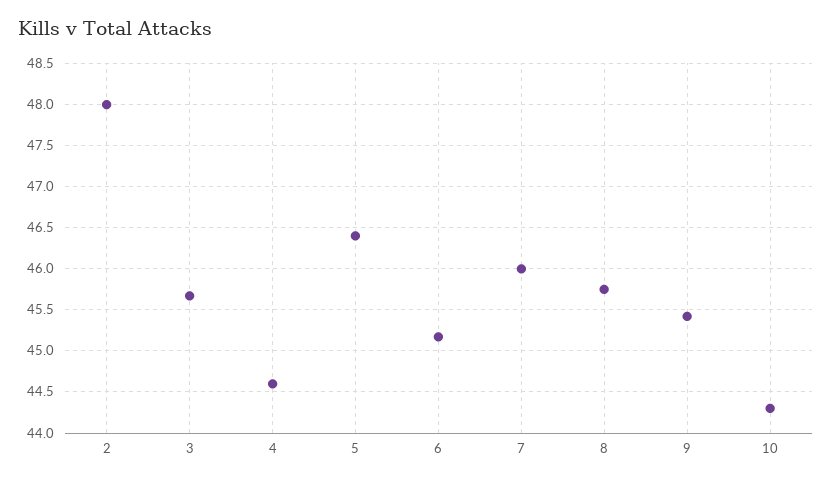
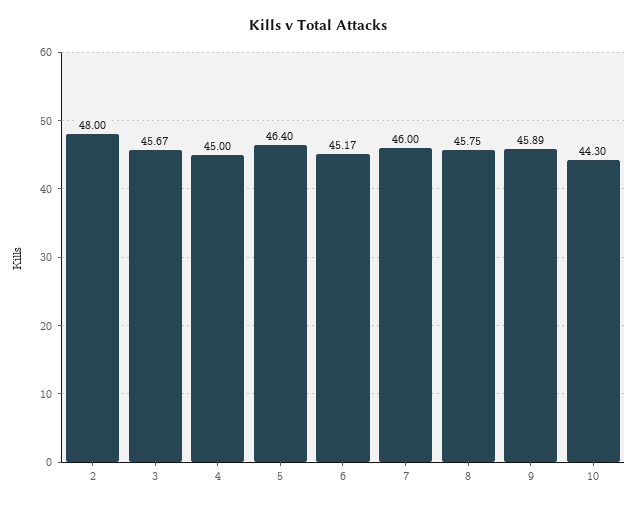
  {
    "2": 48,
    "3": 45.67,
-   "4": 44.6,
+   "4": 45,
    "5": 46.4,
    "6": 45.17,
    "7": 46,
    "8": 45.75,
-   "9": 45.4,
+   "9": 45.89,
    "10": 44.3
  }

